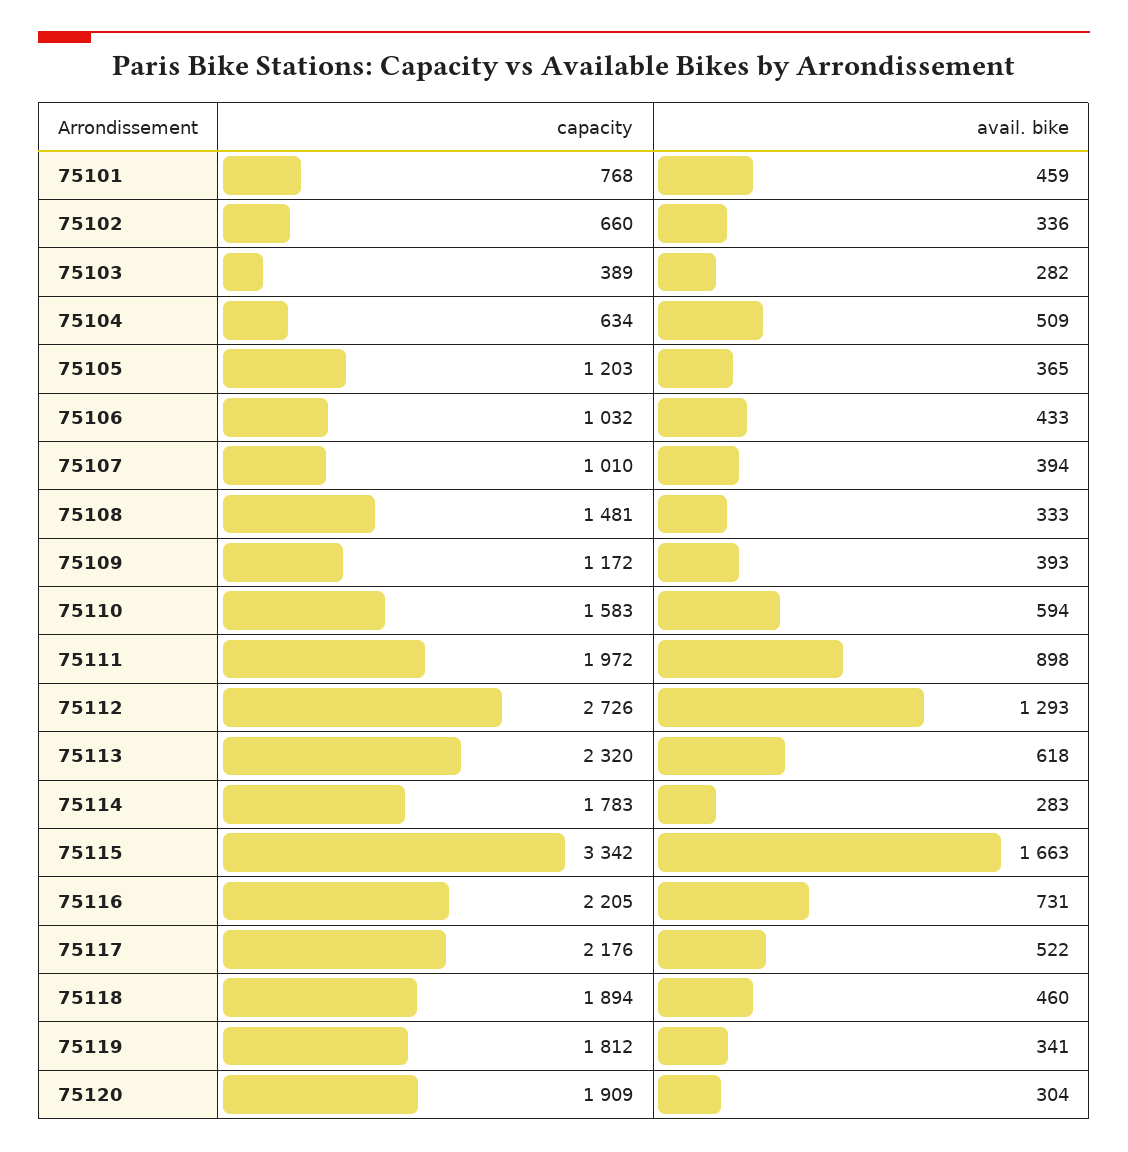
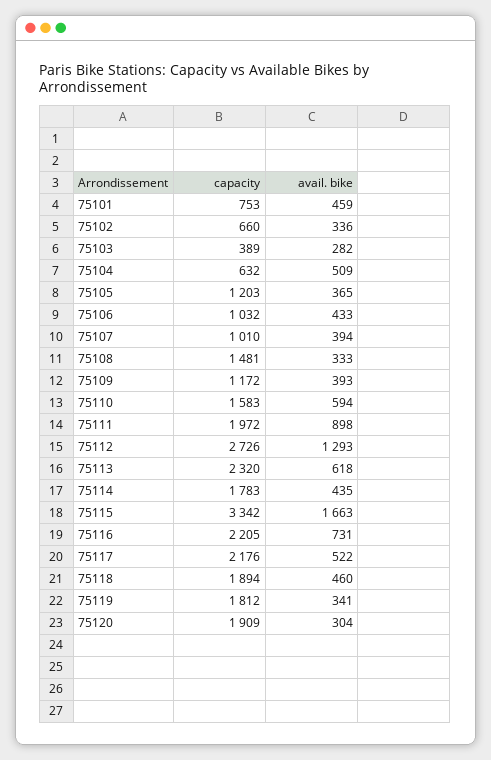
  {
    "capacity": {
-     "75101": 768,
+     "75101": 753,
      "75102": 660,
      "75103": 389,
-     "75104": 634,
+     "75104": 632,
      "75105": 1203,
      "75106": 1032,
      "75107": 1010,
      "75108": 1481,
      "75109": 1172,
      "75110": 1583,
      "75111": 1972,
      "75112": 2726,
      "75113": 2320,
      "75114": 1783,
      "75115": 3342,
      "75116": 2205,
      "75117": 2176,
      "75118": 1894,
      "75119": 1812,
      "75120": 1909
    },
    "avail. bike": {
      "75101": 459,
      "75102": 336,
      "75103": 282,
      "75104": 509,
      "75105": 365,
      "75106": 433,
      "75107": 394,
      "75108": 333,
      "75109": 393,
      "75110": 594,
      "75111": 898,
      "75112": 1293,
      "75113": 618,
-     "75114": 283,
+     "75114": 435,
      "75115": 1663,
      "75116": 731,
      "75117": 522,
      "75118": 460,
      "75119": 341,
      "75120": 304
    }
  }

